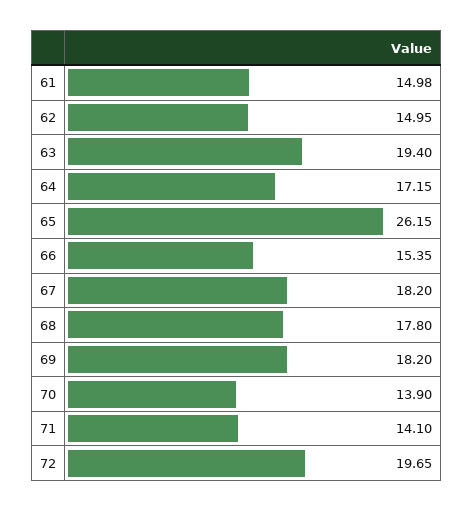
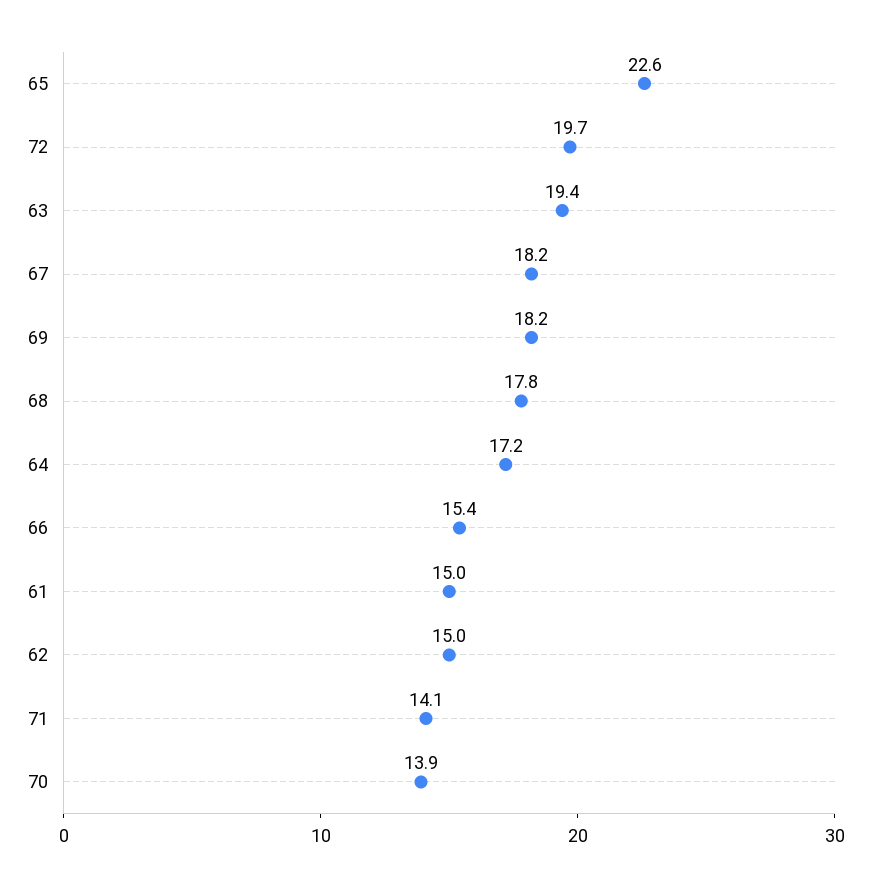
  {
    "61": 14.98,
    "62": 14.95,
    "63": 19.4,
    "64": 17.15,
-   "65": 26.15,
+   "65": 22.6,
    "66": 15.35,
    "67": 18.2,
    "68": 17.8,
    "69": 18.2,
    "70": 13.9,
    "71": 14.1,
    "72": 19.65
  }

